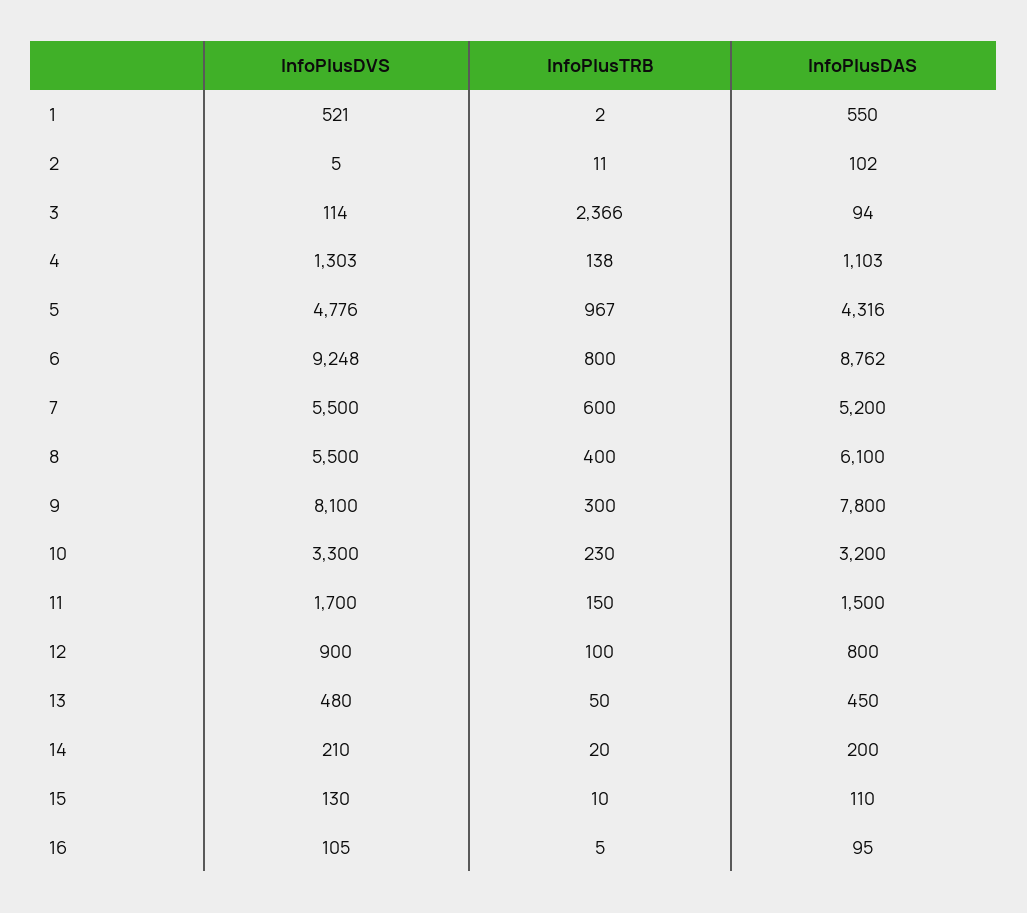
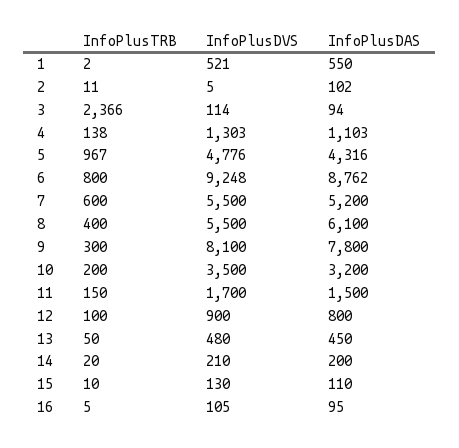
  {
    "InfoPlusDVS": {
      "1": 521,
      "2": 5,
      "3": 114,
      "4": 1303,
      "5": 4776,
      "6": 9248,
      "7": 5500,
      "8": 5500,
      "9": 8100,
-     "10": 3300,
+     "10": 3500,
      "11": 1700,
      "12": 900,
      "13": 480,
      "14": 210,
      "15": 130,
      "16": 105
    },
    "InfoPlusTRB": {
      "1": 2,
      "2": 11,
      "3": 2366,
      "4": 138,
      "5": 967,
      "6": 800,
      "7": 600,
      "8": 400,
      "9": 300,
-     "10": 230,
+     "10": 200,
      "11": 150,
      "12": 100,
      "13": 50,
      "14": 20,
      "15": 10,
      "16": 5
    },
    "InfoPlusDAS": {
      "1": 550,
      "2": 102,
      "3": 94,
      "4": 1103,
      "5": 4316,
      "6": 8762,
      "7": 5200,
      "8": 6100,
      "9": 7800,
      "10": 3200,
      "11": 1500,
      "12": 800,
      "13": 450,
      "14": 200,
      "15": 110,
      "16": 95
    }
  }

